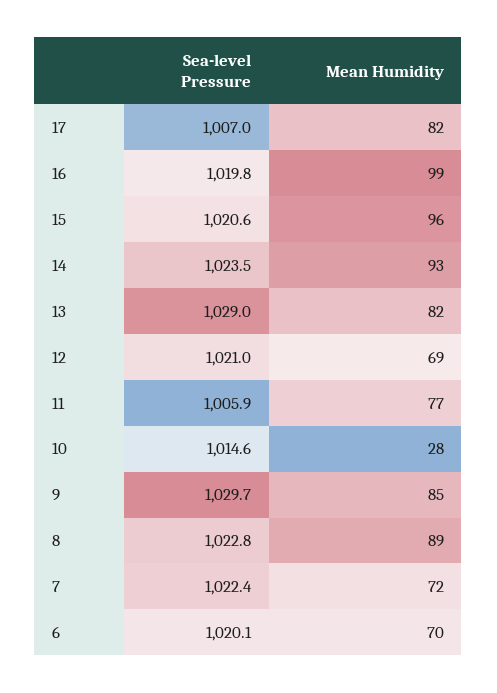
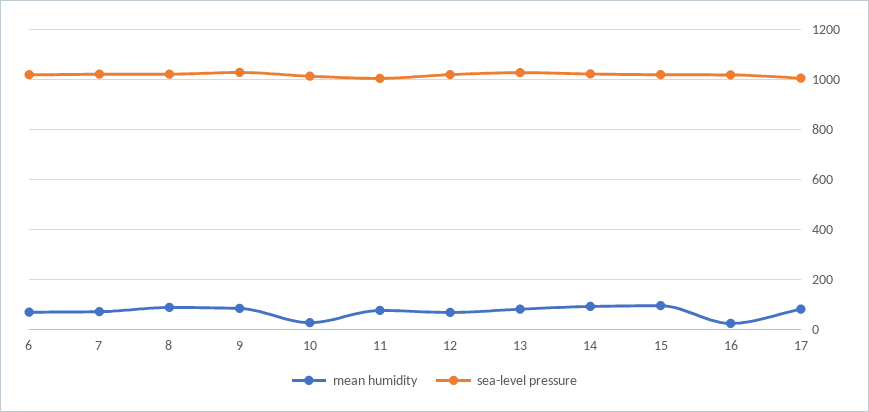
  {
    "Sea-level Pressure": {
      "17": 1007,
      "16": 1019.8,
      "15": 1020.6,
      "14": 1023.5,
      "13": 1029,
      "12": 1021,
      "11": 1005.9,
      "10": 1014.6,
      "9": 1029.7,
      "8": 1022.8,
      "7": 1022.4,
      "6": 1020.1
    },
    "Mean Humidity": {
      "17": 82,
-     "16": 99,
+     "16": 25,
      "15": 96,
      "14": 93,
      "13": 82,
      "12": 69,
      "11": 77,
      "10": 28,
      "9": 85,
      "8": 89,
      "7": 72,
      "6": 70
    }
  }

